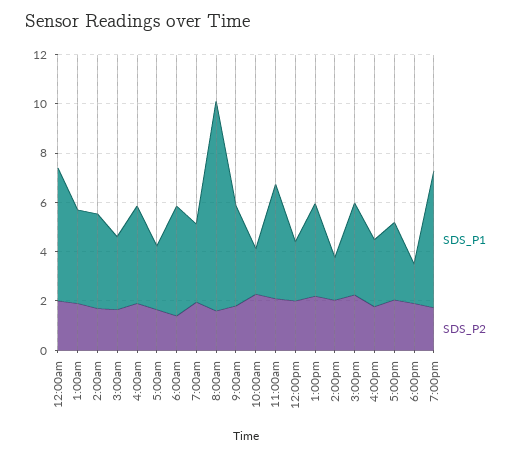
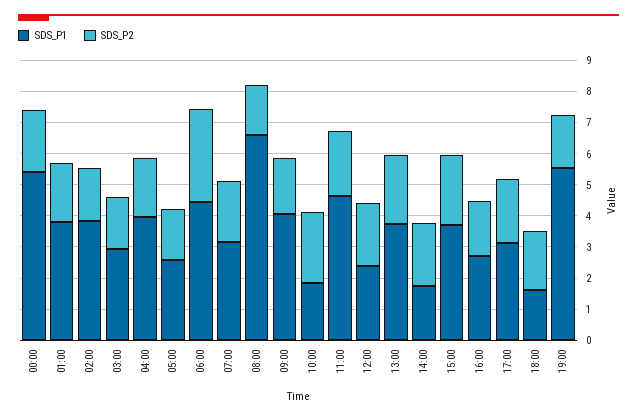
  {
    "SDS_P1": {
      "12:00am": 5.5,
      "1:00am": 4,
      "2:00am": 4,
      "3:00am": 3,
      "4:00am": 4,
      "5:00am": 2.5,
      "6:00am": 4.5,
      "7:00am": 3,
-     "8:00am": 8.5,
+     "8:00am": 6.5,
      "9:00am": 4,
      "10:00am": 2,
      "11:00am": 4.5,
      "12:00pm": 2.5,
      "1:00pm": 4,
      "2:00pm": 1.5,
      "3:00pm": 3.5,
      "4:00pm": 2.5,
      "5:00pm": 3,
      "6:00pm": 1.5,
      "7:00pm": 5.5
    },
    "SDS_P2": {
      "12:00am": 2,
      "1:00am": 2,
      "2:00am": 1.5,
      "3:00am": 1.5,
      "4:00am": 2,
      "5:00am": 1.5,
-     "6:00am": 1.5,
+     "6:00am": 3,
      "7:00am": 2,
      "8:00am": 1.5,
      "9:00am": 2,
      "10:00am": 2.5,
      "11:00am": 2,
      "12:00pm": 2,
      "1:00pm": 2,
      "2:00pm": 2,
      "3:00pm": 2.5,
      "4:00pm": 2,
      "5:00pm": 2,
      "6:00pm": 2,
      "7:00pm": 1.5
    }
  }

